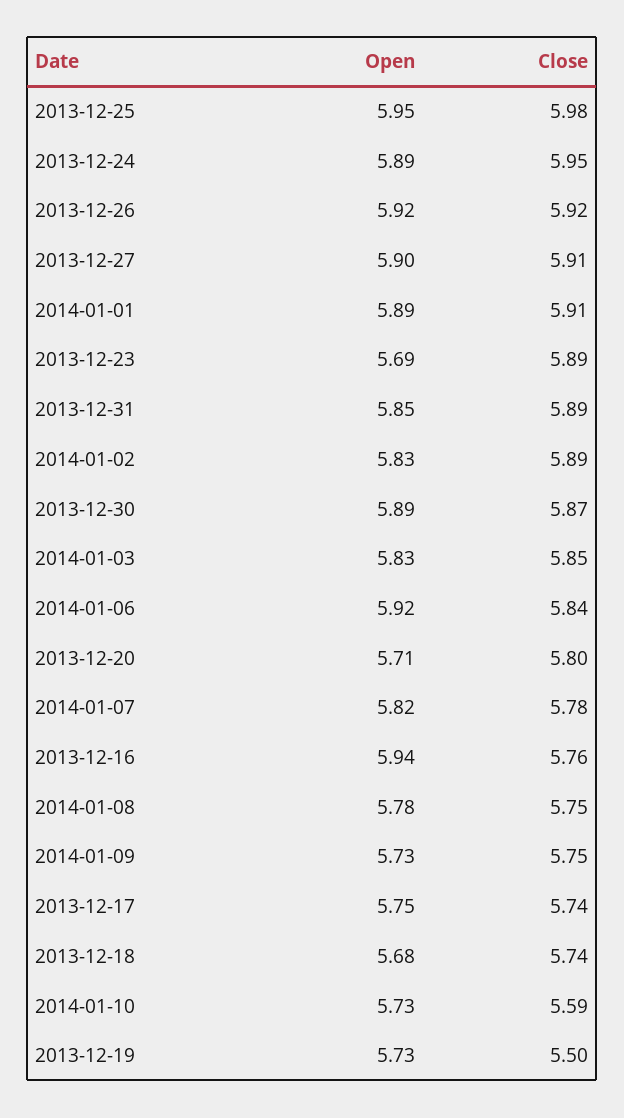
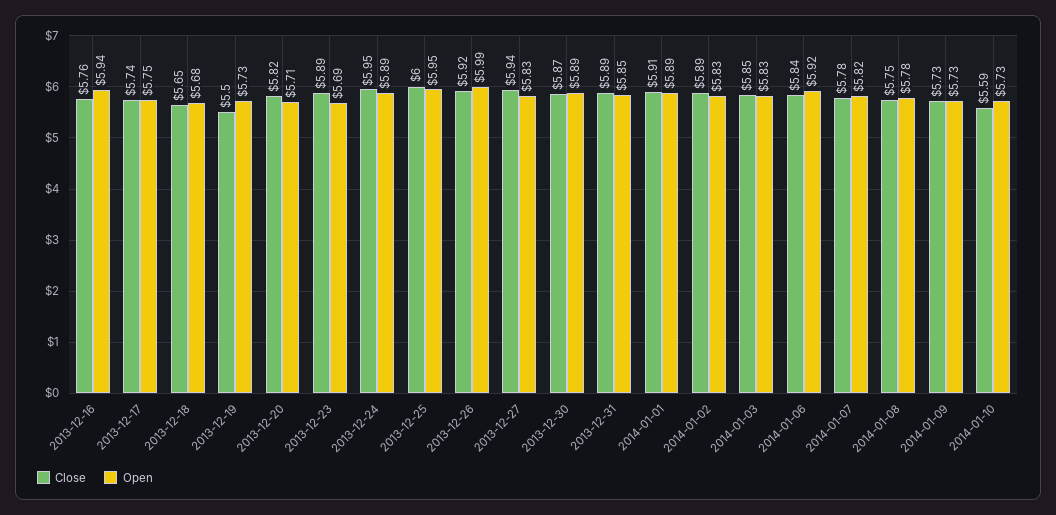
  {
    "Open": {
      "2013-12-25": 5.95,
      "2013-12-24": 5.89,
-     "2013-12-26": 5.92,
+     "2013-12-26": 5.99,
-     "2013-12-27": 5.9,
+     "2013-12-27": 5.83,
      "2014-01-01": 5.89,
      "2013-12-23": 5.69,
      "2013-12-31": 5.85,
      "2014-01-02": 5.83,
      "2013-12-30": 5.89,
      "2014-01-03": 5.83,
      "2014-01-06": 5.92,
      "2013-12-20": 5.71,
      "2014-01-07": 5.82,
      "2013-12-16": 5.94,
      "2014-01-08": 5.78,
      "2014-01-09": 5.73,
      "2013-12-17": 5.75,
      "2013-12-18": 5.68,
      "2014-01-10": 5.73,
      "2013-12-19": 5.73
    },
    "Close": {
-     "2013-12-25": 5.98,
+     "2013-12-25": 6,
      "2013-12-24": 5.95,
      "2013-12-26": 5.92,
-     "2013-12-27": 5.91,
+     "2013-12-27": 5.94,
      "2014-01-01": 5.91,
      "2013-12-23": 5.89,
      "2013-12-31": 5.89,
      "2014-01-02": 5.89,
      "2013-12-30": 5.87,
      "2014-01-03": 5.85,
      "2014-01-06": 5.84,
-     "2013-12-20": 5.8,
+     "2013-12-20": 5.82,
      "2014-01-07": 5.78,
      "2013-12-16": 5.76,
      "2014-01-08": 5.75,
-     "2014-01-09": 5.75,
+     "2014-01-09": 5.73,
      "2013-12-17": 5.74,
-     "2013-12-18": 5.74,
+     "2013-12-18": 5.65,
      "2014-01-10": 5.59,
      "2013-12-19": 5.5
    }
  }

